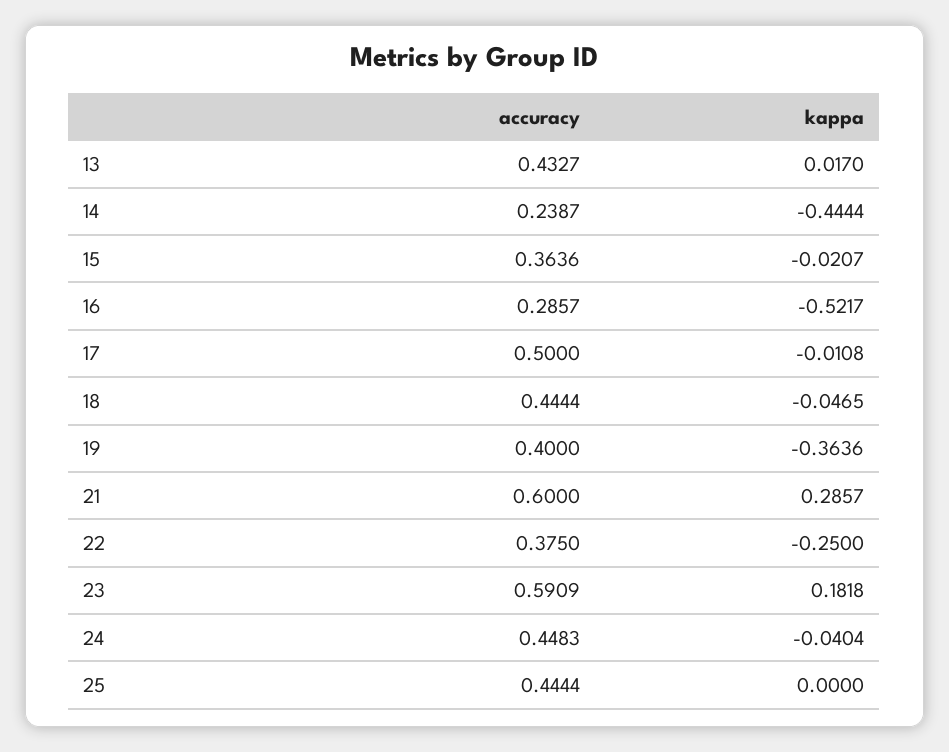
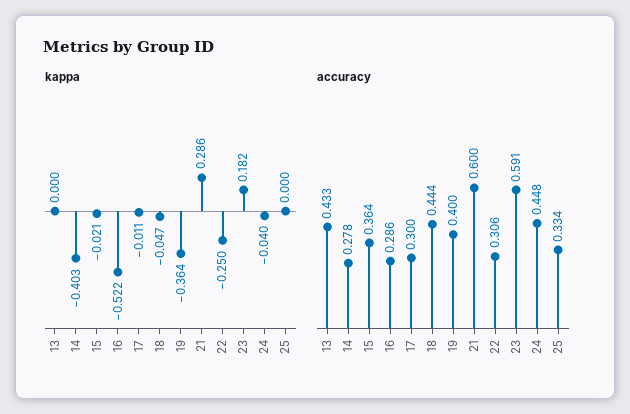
  {
    "accuracy": {
      "13": 0.4327,
-     "14": 0.2387,
+     "14": 0.278,
      "15": 0.3636,
      "16": 0.2857,
-     "17": 0.5,
+     "17": 0.3,
      "18": 0.4444,
      "19": 0.4,
      "21": 0.6,
-     "22": 0.375,
+     "22": 0.306,
      "23": 0.5909,
      "24": 0.4483,
-     "25": 0.4444
+     "25": 0.334
    },
    "kappa": {
-     "13": 0.017,
+     "13": 0,
-     "14": -0.4444,
+     "14": -0.403,
      "15": -0.0207,
      "16": -0.5217,
      "17": -0.0108,
      "18": -0.0465,
      "19": -0.3636,
      "21": 0.2857,
      "22": -0.25,
      "23": 0.1818,
      "24": -0.0404,
      "25": 0
    }
  }

